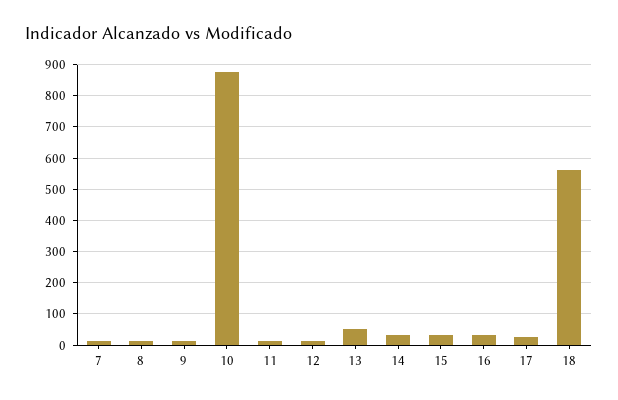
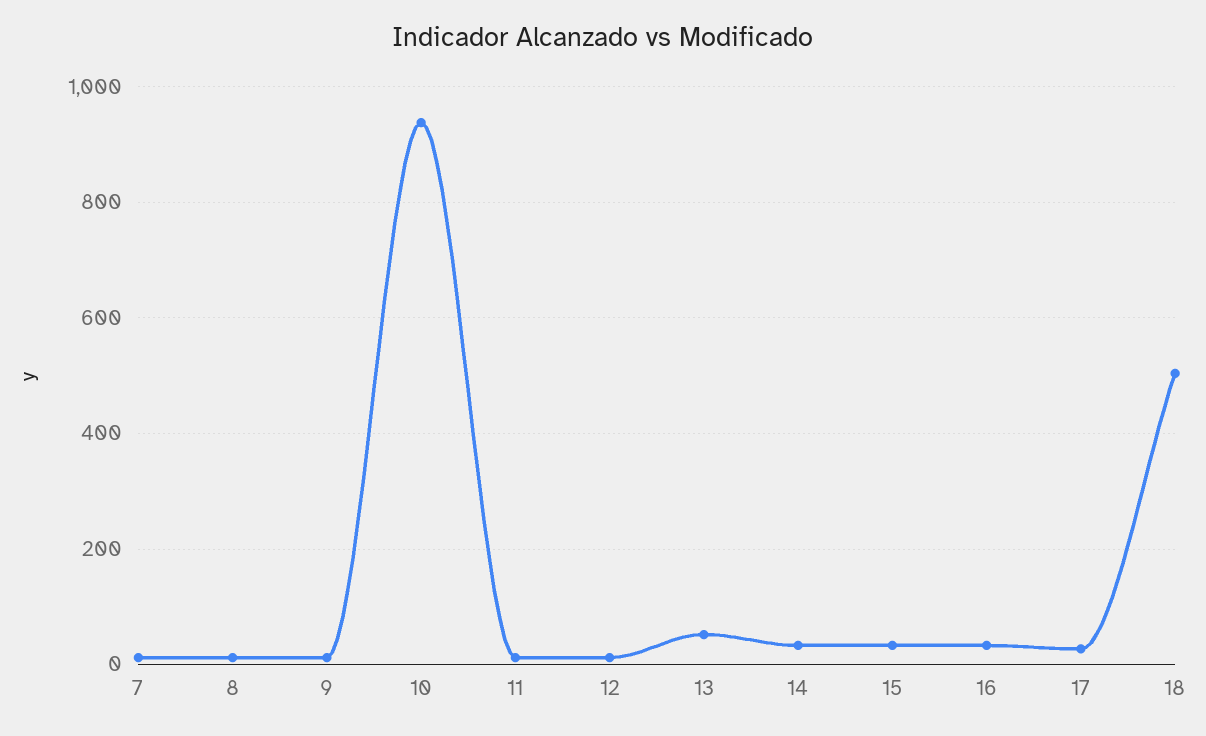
  {
    "7": 20,
    "8": 20,
    "9": 20,
-   "10": 880,
+   "10": 940,
    "11": 20,
    "12": 20,
    "13": 60,
    "14": 40,
    "15": 40,
    "16": 40,
    "17": 20,
-   "18": 560
+   "18": 500
  }

